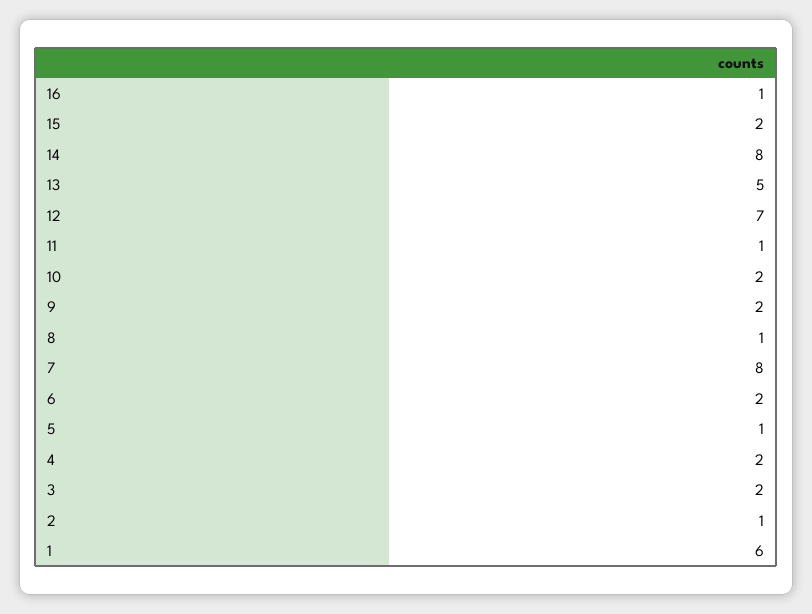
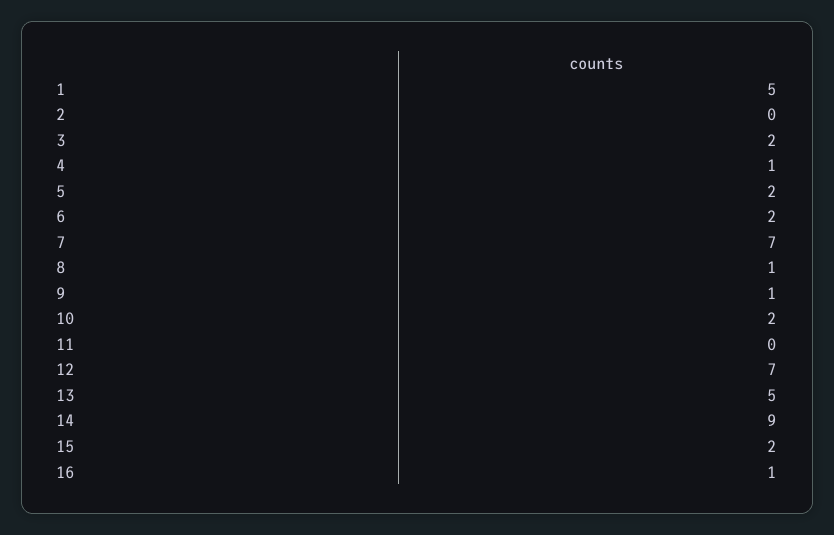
  {
    "16": 1,
    "15": 2,
-   "14": 8,
+   "14": 9,
    "13": 5,
    "12": 7,
-   "11": 1,
+   "11": 0,
    "10": 2,
-   "9": 2,
+   "9": 1,
    "8": 1,
-   "7": 8,
+   "7": 7,
    "6": 2,
-   "5": 1,
+   "5": 2,
-   "4": 2,
+   "4": 1,
    "3": 2,
-   "2": 1,
+   "2": 0,
-   "1": 6
+   "1": 5
  }

